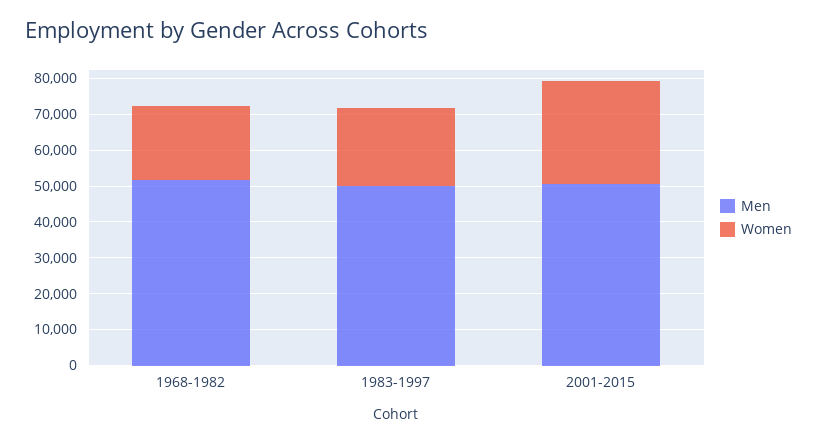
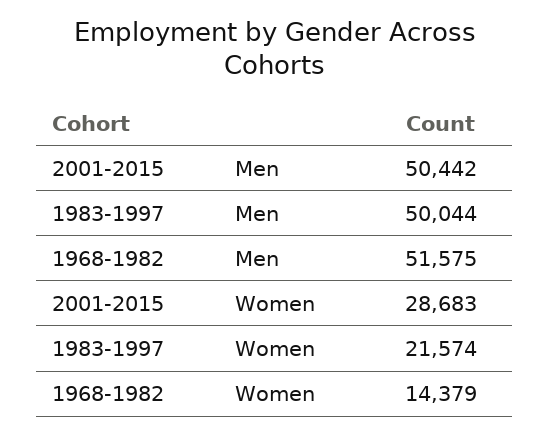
  {
    "Men": {
      "1968-1982": 51575,
      "1983-1997": 50044,
      "2001-2015": 50442
    },
    "Women": {
-     "1968-1982": 20000,
+     "1968-1982": 14379,
      "1983-1997": 21574,
      "2001-2015": 28683
    }
  }

